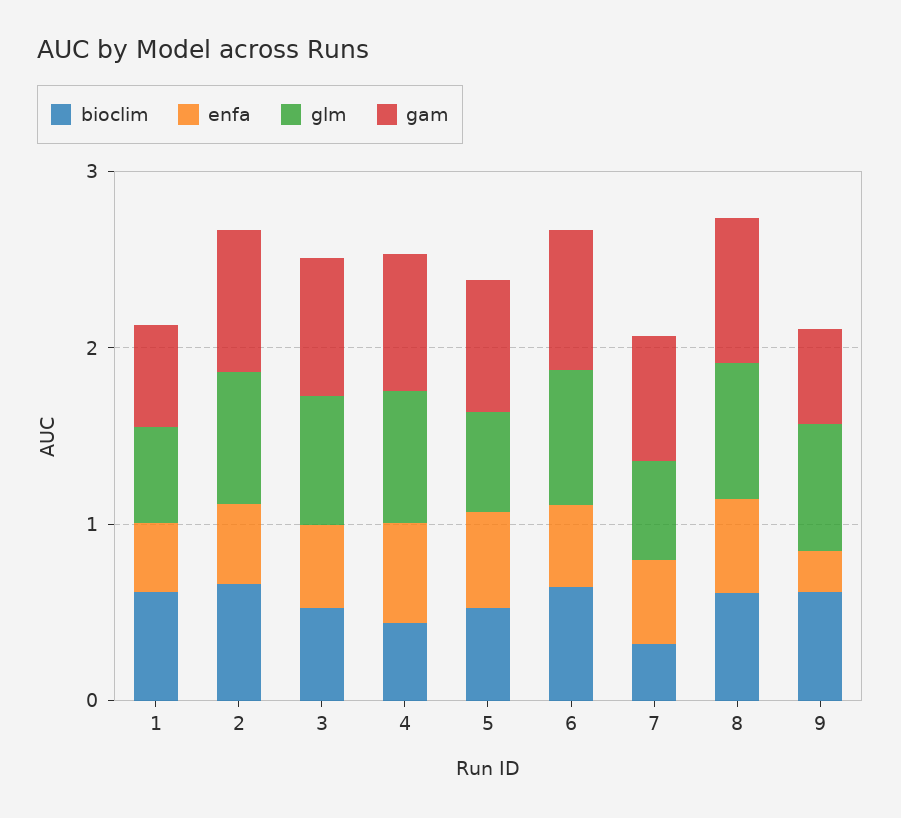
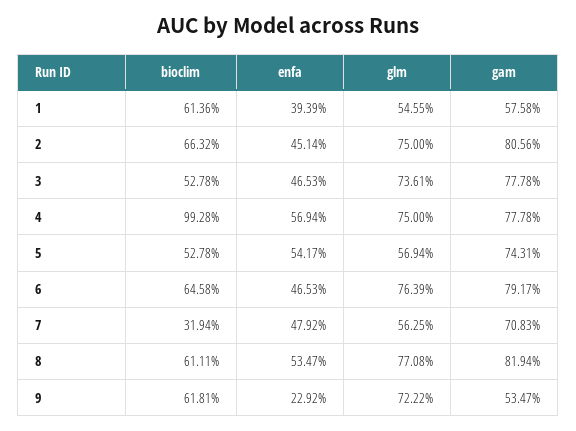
  {
    "bioclim": {
      "1": 0.6136,
      "2": 0.6632,
      "3": 0.5278,
-     "4": 0.4,
+     "4": 0.9928,
      "5": 0.5278,
      "6": 0.6458,
      "7": 0.3194,
      "8": 0.6111,
      "9": 0.6181
    },
    "enfa": {
      "1": 0.3939,
      "2": 0.4514,
      "3": 0.4653,
      "4": 0.5694,
      "5": 0.5417,
      "6": 0.4653,
      "7": 0.4792,
      "8": 0.5347,
      "9": 0.2292
    },
    "glm": {
      "1": 0.5455,
      "2": 0.75,
      "3": 0.7361,
      "4": 0.75,
      "5": 0.5694,
      "6": 0.7639,
      "7": 0.5625,
      "8": 0.7708,
      "9": 0.7222
    },
    "gam": {
      "1": 0.5758,
      "2": 0.8056,
      "3": 0.7778,
      "4": 0.7778,
      "5": 0.7431,
      "6": 0.7917,
      "7": 0.7083,
      "8": 0.8194,
      "9": 0.5347
    }
  }

